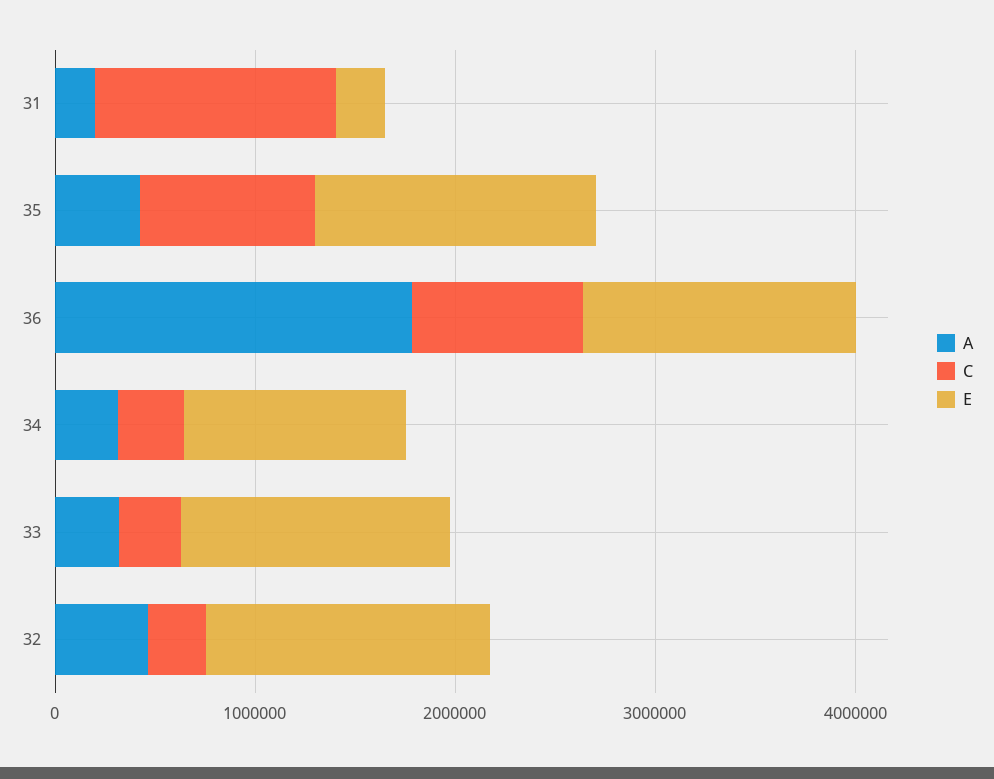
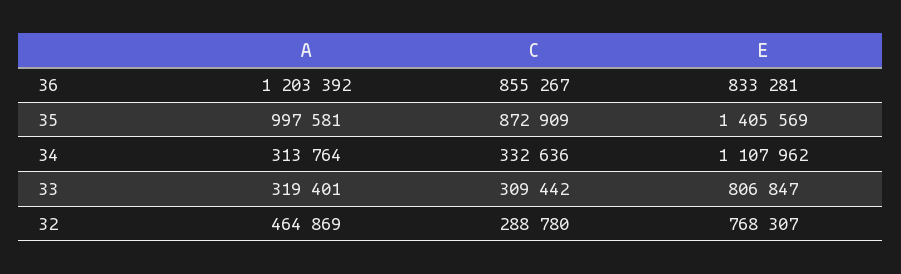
  {
    "A": {
-     "31": 200000,
-     "35": 400000,
+     "35": 997581,
-     "36": 1800000,
+     "36": 1203392,
      "34": 313764,
      "33": 319401,
      "32": 464869
    },
    "C": {
-     "31": 1200000,
      "35": 872909,
      "36": 855267,
      "34": 332636,
      "33": 309442,
      "32": 288780
    },
    "E": {
-     "31": 200000,
      "35": 1405569,
-     "36": 1400000,
+     "36": 833281,
      "34": 1107962,
-     "33": 1400000,
+     "33": 806847,
-     "32": 1400000
+     "32": 768307
    }
  }

